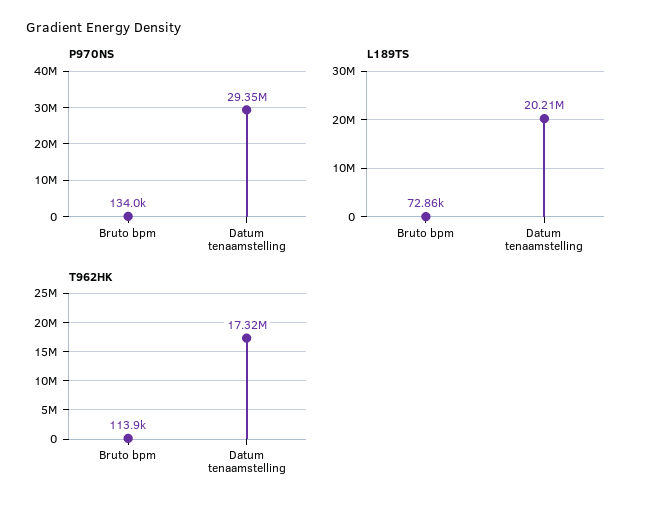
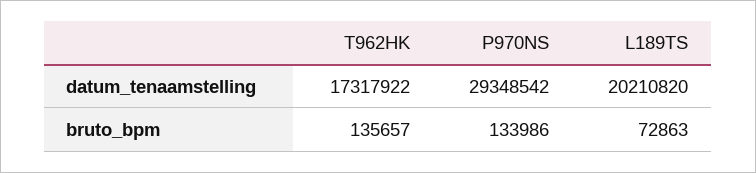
  {
    "P970NS": {
      "Bruto bpm": 133986,
      "Datum tenaamstelling": 29348542
    },
    "L189TS": {
      "Bruto bpm": 72863,
      "Datum tenaamstelling": 20210820
    },
    "T962HK": {
-     "Bruto bpm": 113900,
+     "Bruto bpm": 135657,
      "Datum tenaamstelling": 17317922
    }
  }

